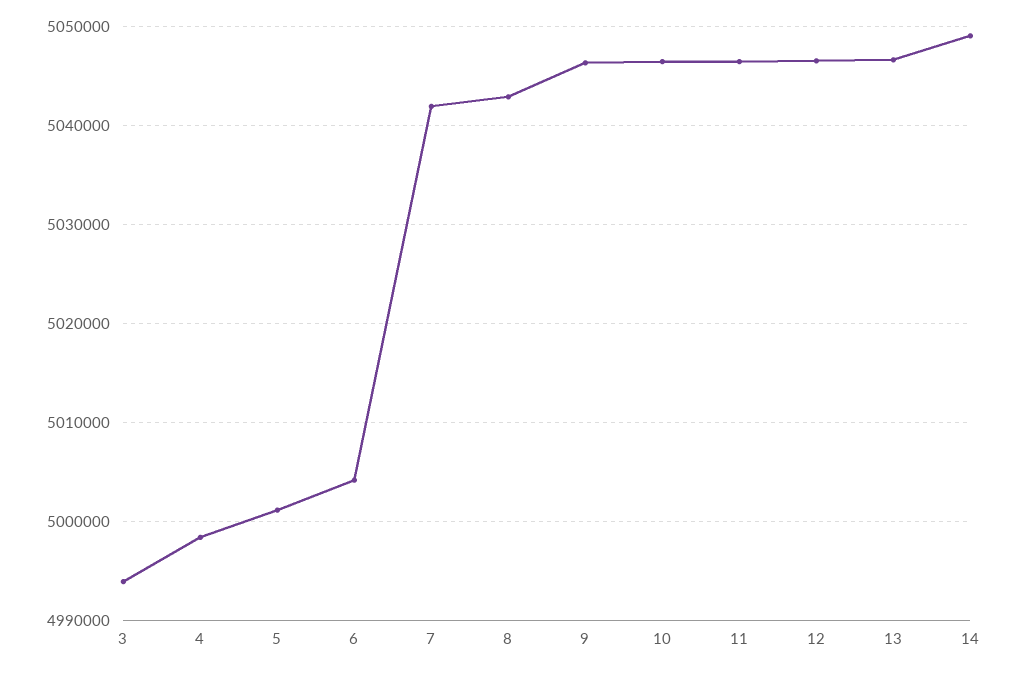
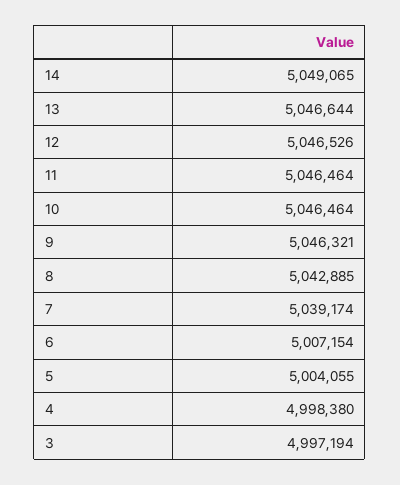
  {
-   "3": 4994000,
+   "3": 4997194,
    "4": 4998380,
-   "5": 5001000,
+   "5": 5004055,
-   "6": 5004000,
+   "6": 5007154,
-   "7": 5042000,
+   "7": 5039174,
    "8": 5042885,
    "9": 5046321,
    "10": 5046464,
    "11": 5046464,
    "12": 5046526,
    "13": 5046644,
    "14": 5049065
  }

